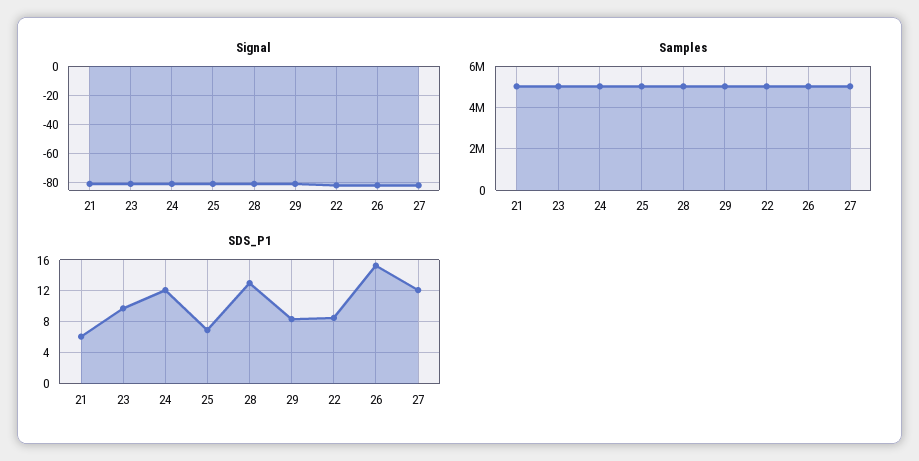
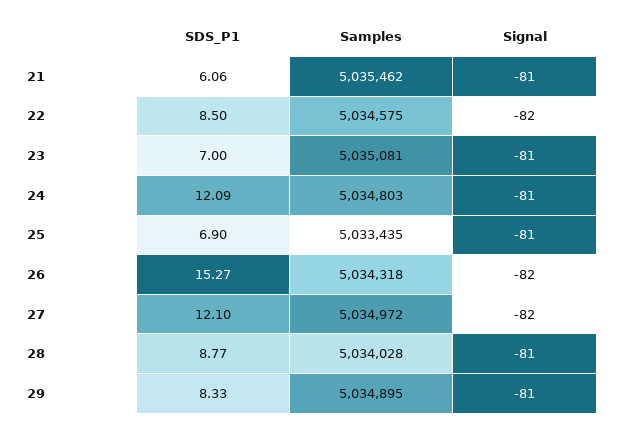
  {
    "Signal": {
      "21": -81,
      "23": -81,
      "24": -81,
      "25": -81,
      "28": -81,
      "29": -81,
      "22": -82,
      "26": -82,
      "27": -82
    },
    "Samples": {
      "21": 5035462,
      "23": 5035081,
      "24": 5034803,
      "25": 5033435,
      "28": 5034028,
      "29": 5034895,
      "22": 5034575,
      "26": 5034318,
      "27": 5034972
    },
    "SDS_P1": {
      "21": 6.06,
-     "23": 10,
+     "23": 7,
      "24": 12.09,
      "25": 6.9,
-     "28": 13,
+     "28": 8.77,
      "29": 8.33,
      "22": 8.5,
      "26": 15.27,
      "27": 12.1
    }
  }

